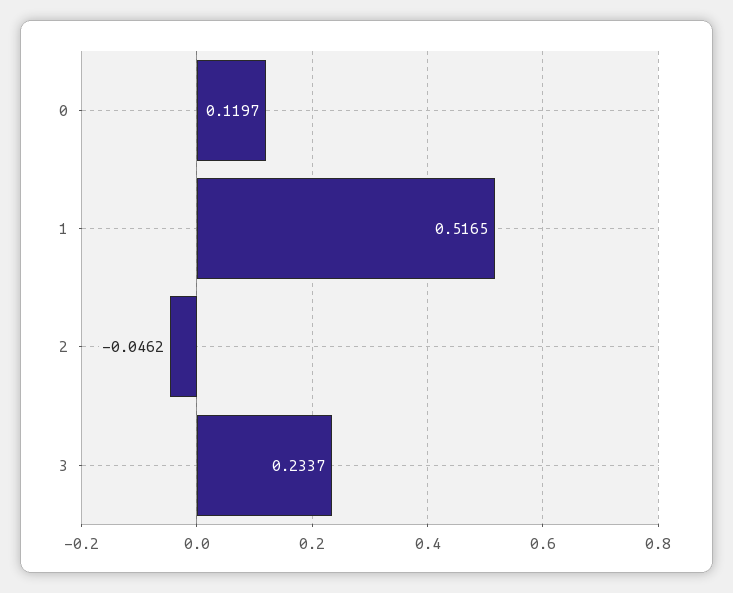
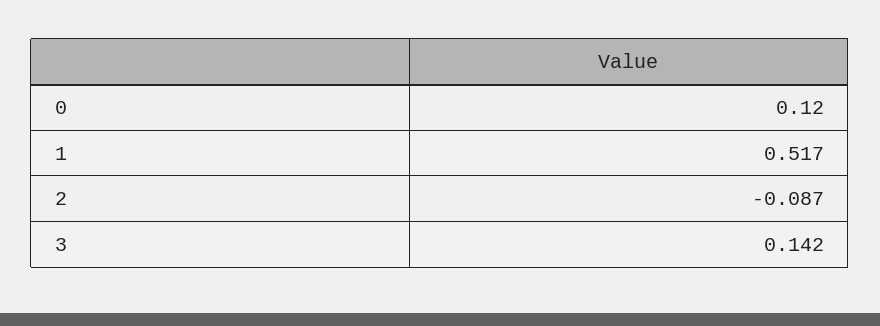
  {
    "0": 0.1197,
    "1": 0.5165,
-   "2": -0.0462,
+   "2": -0.087,
-   "3": 0.2337
+   "3": 0.142
  }

